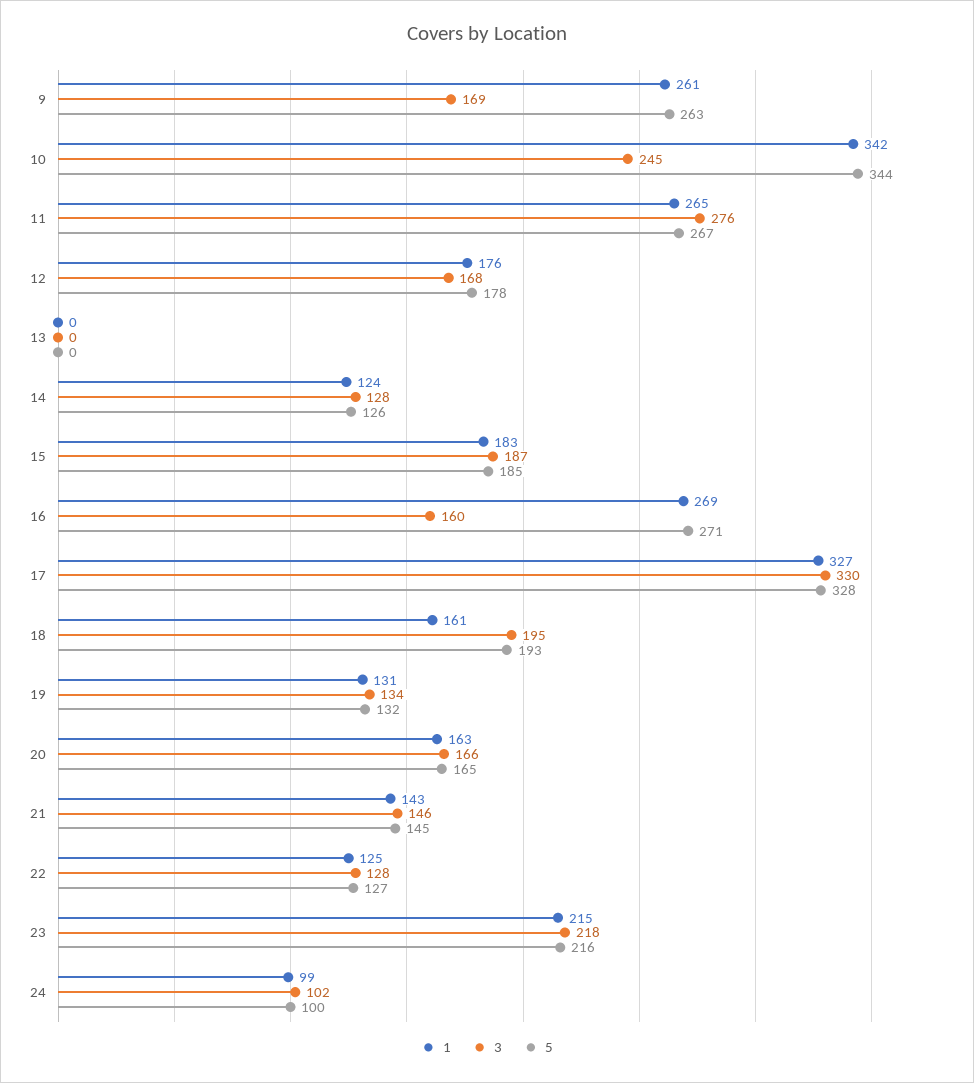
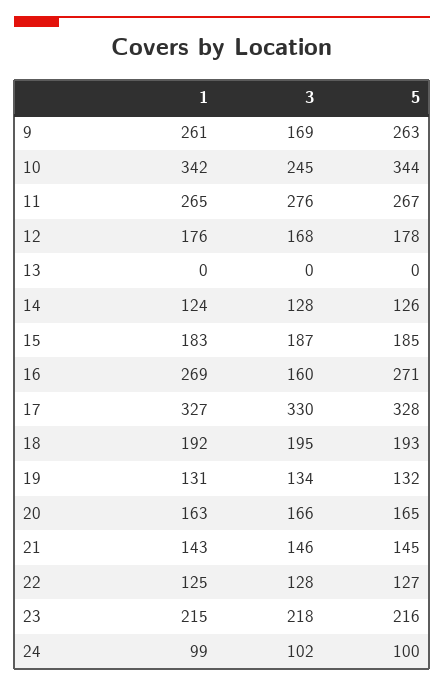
  {
    "1": {
      "9": 261,
      "10": 342,
      "11": 265,
      "12": 176,
      "13": 0,
      "14": 124,
      "15": 183,
      "16": 269,
      "17": 327,
-     "18": 161,
+     "18": 192,
      "19": 131,
      "20": 163,
      "21": 143,
      "22": 125,
      "23": 215,
      "24": 99
    },
    "3": {
      "9": 169,
      "10": 245,
      "11": 276,
      "12": 168,
      "13": 0,
      "14": 128,
      "15": 187,
      "16": 160,
      "17": 330,
      "18": 195,
      "19": 134,
      "20": 166,
      "21": 146,
      "22": 128,
      "23": 218,
      "24": 102
    },
    "5": {
      "9": 263,
      "10": 344,
      "11": 267,
      "12": 178,
      "13": 0,
      "14": 126,
      "15": 185,
      "16": 271,
      "17": 328,
      "18": 193,
      "19": 132,
      "20": 165,
      "21": 145,
      "22": 127,
      "23": 216,
      "24": 100
    }
  }

